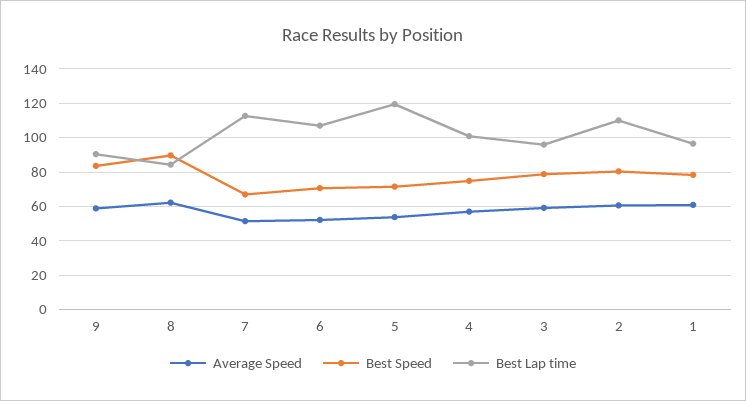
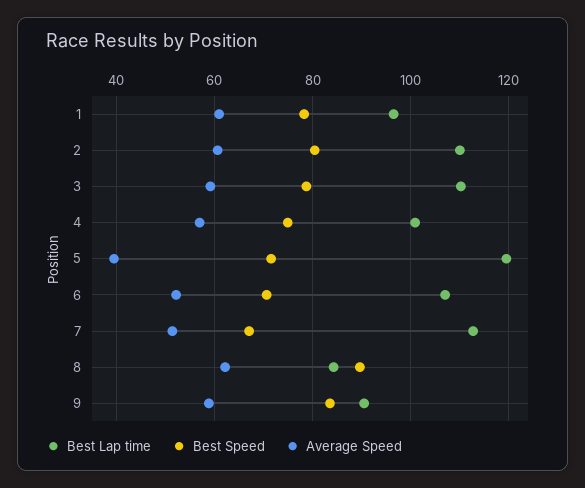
  {
    "Average Speed": {
      "9": 58,
      "8": 62,
      "7": 52,
      "6": 52,
-     "5": 55,
+     "5": 40,
      "4": 58,
      "3": 60,
      "2": 60,
      "1": 60
    },
    "Best Speed": {
      "9": 84,
      "8": 90,
      "7": 68,
      "6": 70,
      "5": 72,
      "4": 74,
      "3": 78,
      "2": 80,
      "1": 78
    },
    "Best Lap time": {
      "9": 90,
      "8": 84,
      "7": 112,
      "6": 108,
      "5": 120,
      "4": 100,
-     "3": 95,
+     "3": 110,
      "2": 110,
      "1": 96
    }
  }

